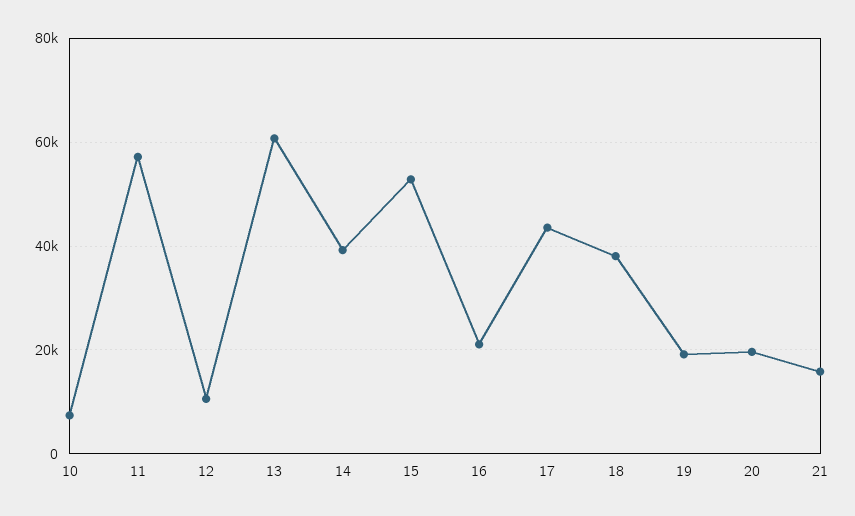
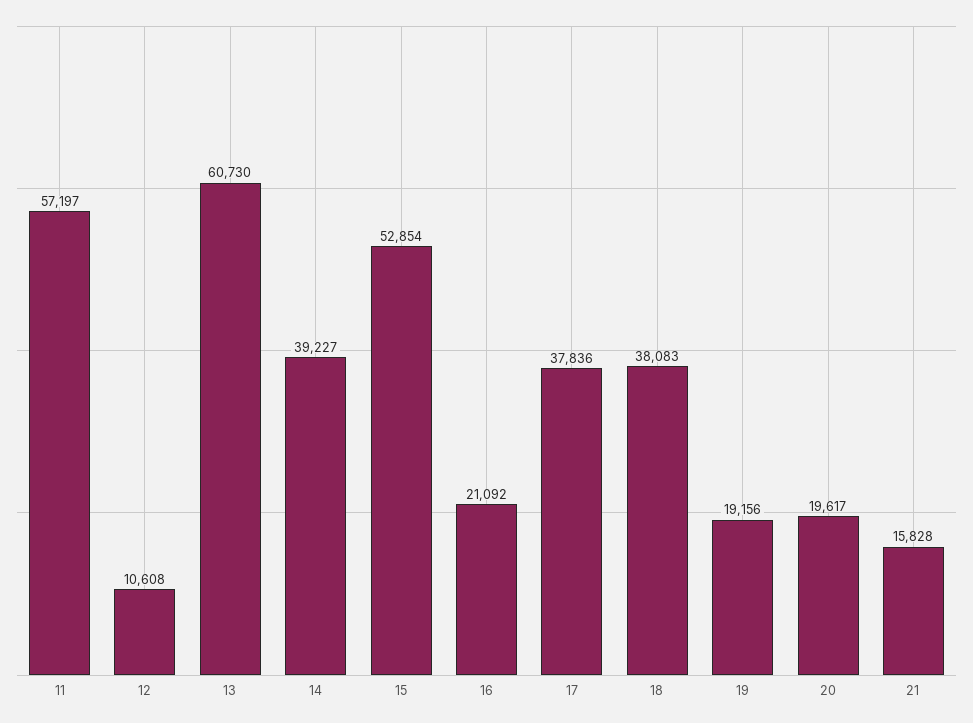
  {
-   "10": 8000,
    "11": 57197,
    "12": 10608,
    "13": 60730,
    "14": 39227,
    "15": 52854,
    "16": 21092,
-   "17": 44000,
+   "17": 37836,
    "18": 38083,
    "19": 19156,
    "20": 19617,
    "21": 15828
  }

